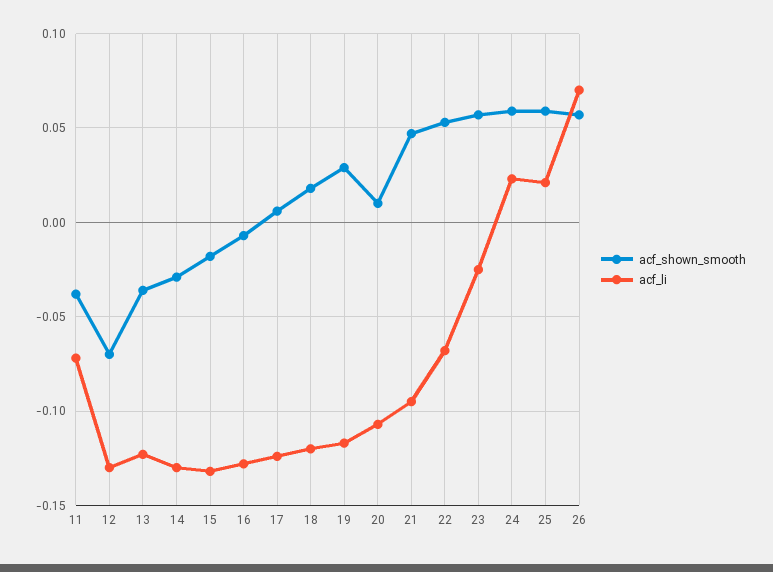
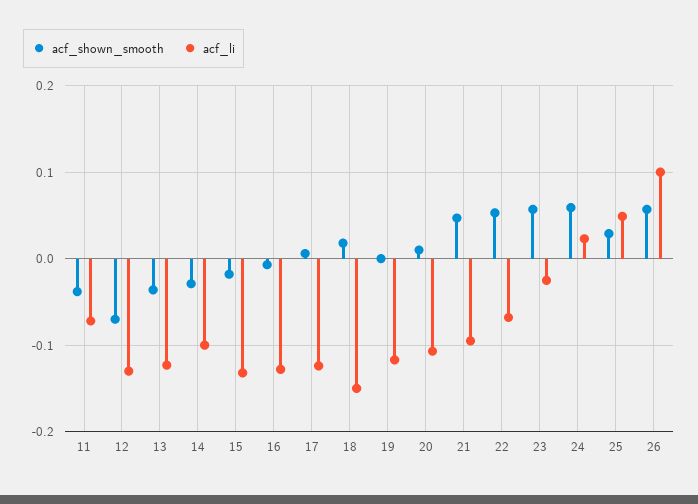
  {
    "acf_shown_smooth": {
      "11": -0.04,
      "12": -0.07,
      "13": -0.035,
      "14": -0.03,
      "15": -0.02,
      "16": -0.005,
      "17": 0.005,
      "18": 0.02,
-     "19": 0.03,
+     "19": 0,
      "20": 0.01,
      "21": 0.045,
      "22": 0.055,
      "23": 0.055,
      "24": 0.06,
-     "25": 0.06,
+     "25": 0.03,
      "26": 0.055
    },
    "acf_li": {
      "11": -0.07,
      "12": -0.13,
      "13": -0.125,
-     "14": -0.13,
+     "14": -0.1,
      "15": -0.13,
      "16": -0.13,
      "17": -0.125,
-     "18": -0.12,
+     "18": -0.15,
      "19": -0.115,
      "20": -0.105,
      "21": -0.095,
      "22": -0.07,
      "23": -0.025,
      "24": 0.025,
-     "25": 0.02,
+     "25": 0.05,
-     "26": 0.07
+     "26": 0.1
    }
  }

